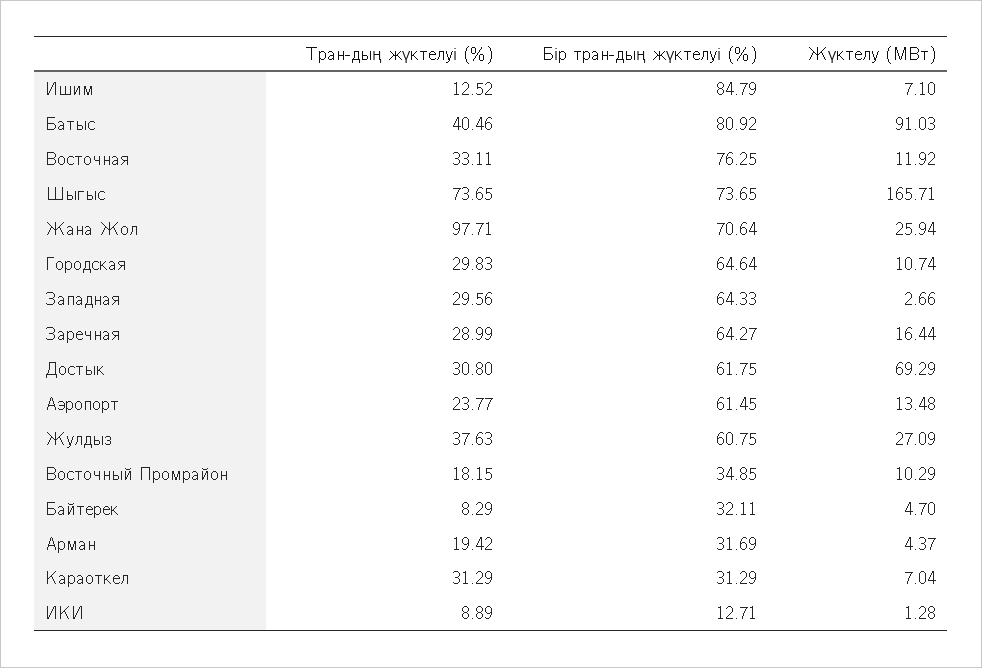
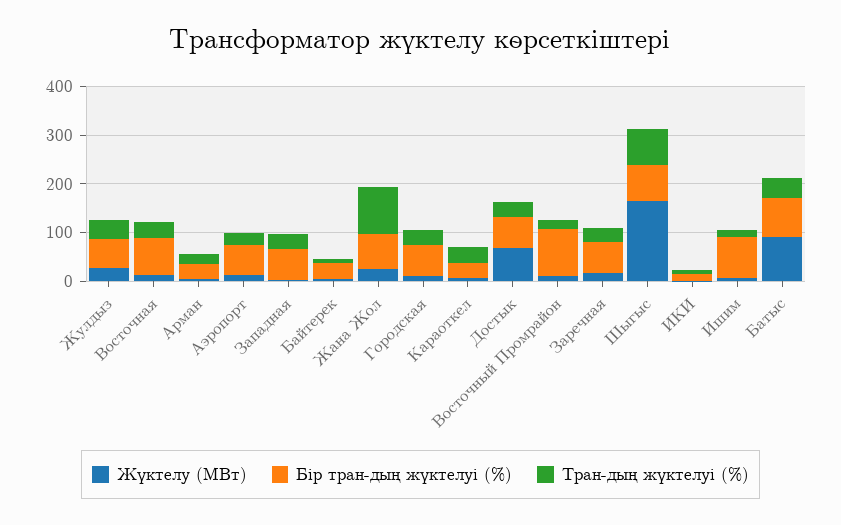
  {
    "Тран-дың жүктелуі (%)": {
      "Ишим": 12.52,
      "Батыс": 40.46,
      "Восточная": 33.11,
      "Шыгыс": 73.65,
      "Жана Жол": 97.71,
      "Городская": 29.83,
      "Западная": 29.56,
      "Заречная": 28.99,
      "Достык": 30.8,
      "Аэропорт": 23.77,
      "Жулдыз": 37.63,
      "Восточный Промрайон": 18.15,
      "Байтерек": 8.29,
      "Арман": 19.42,
      "Караоткел": 31.29,
      "ИКИ": 8.89
    },
    "Бір тран-дың жүктелуі (%)": {
      "Ишим": 84.79,
      "Батыс": 80.92,
      "Восточная": 76.25,
      "Шыгыс": 73.65,
      "Жана Жол": 70.64,
      "Городская": 64.64,
      "Западная": 64.33,
      "Заречная": 64.27,
      "Достык": 61.75,
      "Аэропорт": 61.45,
      "Жулдыз": 60.75,
-     "Восточный Промрайон": 34.85,
+     "Восточный Промрайон": 100,
      "Байтерек": 32.11,
      "Арман": 31.69,
      "Караоткел": 31.29,
      "ИКИ": 12.71
    },
    "Жүктелу (МВт)": {
      "Ишим": 7.1,
      "Батыс": 91.03,
      "Восточная": 11.92,
      "Шыгыс": 165.71,
      "Жана Жол": 25.94,
      "Городская": 10.74,
      "Западная": 2.66,
      "Заречная": 16.44,
      "Достык": 69.29,
      "Аэропорт": 13.48,
      "Жулдыз": 27.09,
      "Восточный Промрайон": 10.29,
      "Байтерек": 4.7,
      "Арман": 4.37,
      "Караоткел": 7.04,
      "ИКИ": 1.28
    }
  }

